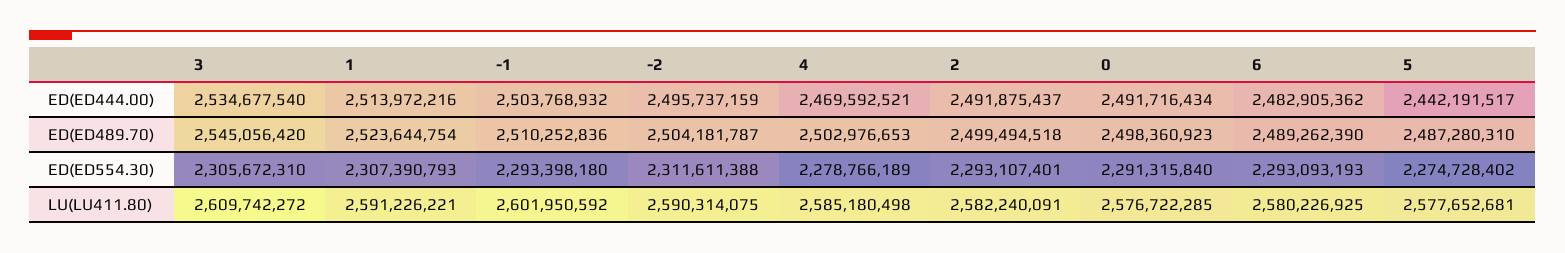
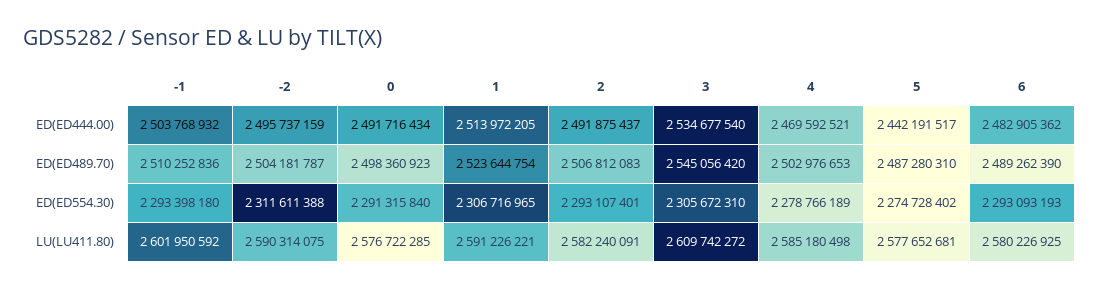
  {
    "3": {
      "ED(ED444.00)": 2534677540,
      "ED(ED489.70)": 2545056420,
      "ED(ED554.30)": 2305672310,
      "LU(LU411.80)": 2609742272
    },
    "1": {
-     "ED(ED444.00)": 2513972216,
+     "ED(ED444.00)": 2513972205,
      "ED(ED489.70)": 2523644754,
-     "ED(ED554.30)": 2307390793,
+     "ED(ED554.30)": 2306716965,
      "LU(LU411.80)": 2591226221
    },
    "-1": {
      "ED(ED444.00)": 2503768932,
      "ED(ED489.70)": 2510252836,
      "ED(ED554.30)": 2293398180,
      "LU(LU411.80)": 2601950592
    },
    "-2": {
      "ED(ED444.00)": 2495737159,
      "ED(ED489.70)": 2504181787,
      "ED(ED554.30)": 2311611388,
      "LU(LU411.80)": 2590314075
    },
    "4": {
      "ED(ED444.00)": 2469592521,
      "ED(ED489.70)": 2502976653,
      "ED(ED554.30)": 2278766189,
      "LU(LU411.80)": 2585180498
    },
    "2": {
      "ED(ED444.00)": 2491875437,
-     "ED(ED489.70)": 2499494518,
+     "ED(ED489.70)": 2506812083,
      "ED(ED554.30)": 2293107401,
      "LU(LU411.80)": 2582240091
    },
    "0": {
      "ED(ED444.00)": 2491716434,
      "ED(ED489.70)": 2498360923,
      "ED(ED554.30)": 2291315840,
      "LU(LU411.80)": 2576722285
    },
    "6": {
      "ED(ED444.00)": 2482905362,
      "ED(ED489.70)": 2489262390,
      "ED(ED554.30)": 2293093193,
      "LU(LU411.80)": 2580226925
    },
    "5": {
      "ED(ED444.00)": 2442191517,
      "ED(ED489.70)": 2487280310,
      "ED(ED554.30)": 2274728402,
      "LU(LU411.80)": 2577652681
    }
  }

